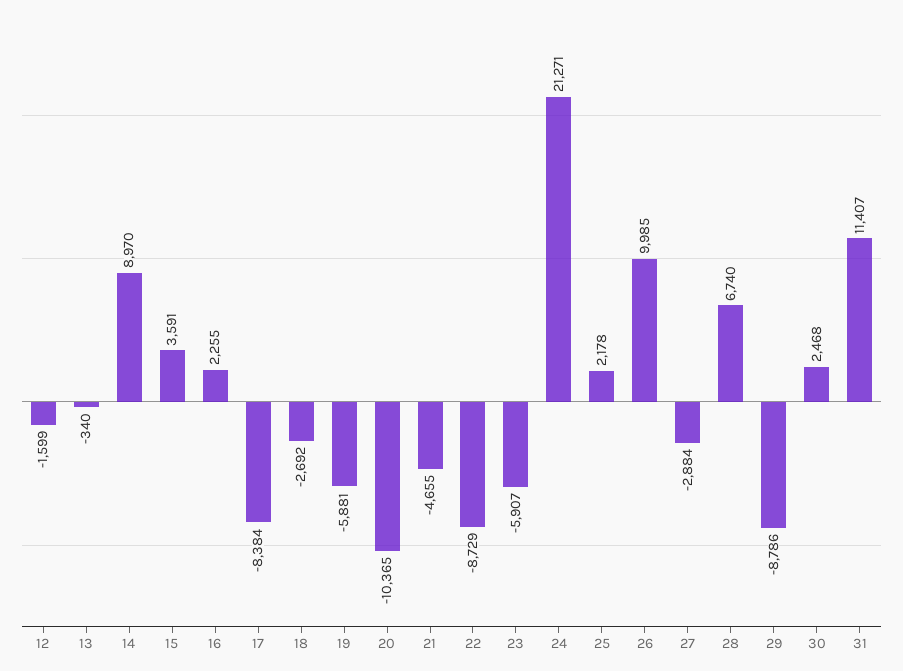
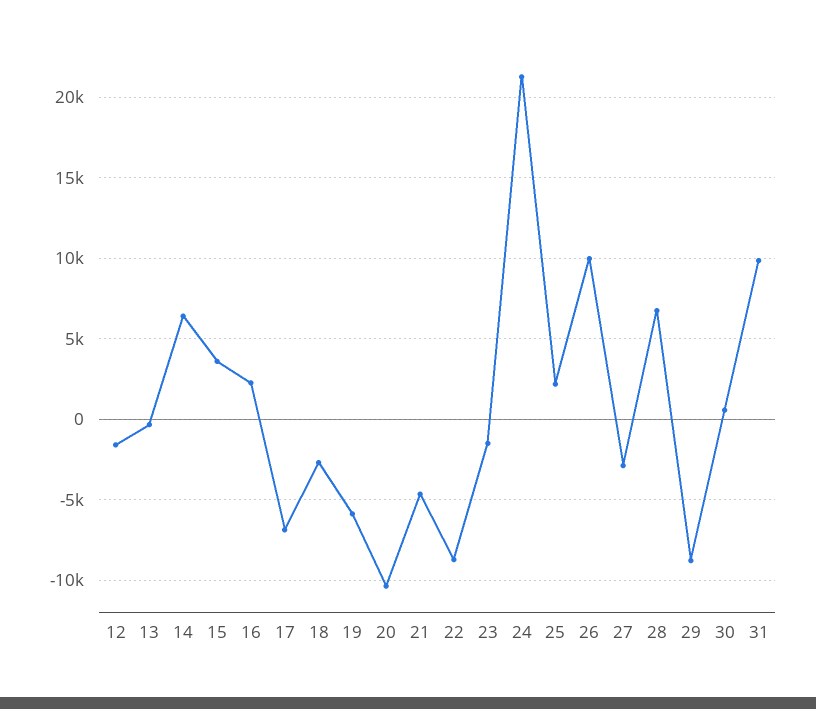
  {
    "12": -1599,
    "13": -340,
-   "14": 8970,
+   "14": 6500,
    "15": 3591,
    "16": 2255,
-   "17": -8384,
+   "17": -7000,
    "18": -2692,
    "19": -5881,
    "20": -10365,
    "21": -4655,
    "22": -8729,
-   "23": -5907,
+   "23": -1500,
    "24": 21271,
    "25": 2178,
    "26": 9985,
    "27": -2884,
    "28": 6740,
    "29": -8786,
-   "30": 2468,
+   "30": 500,
-   "31": 11407
+   "31": 10000
  }

